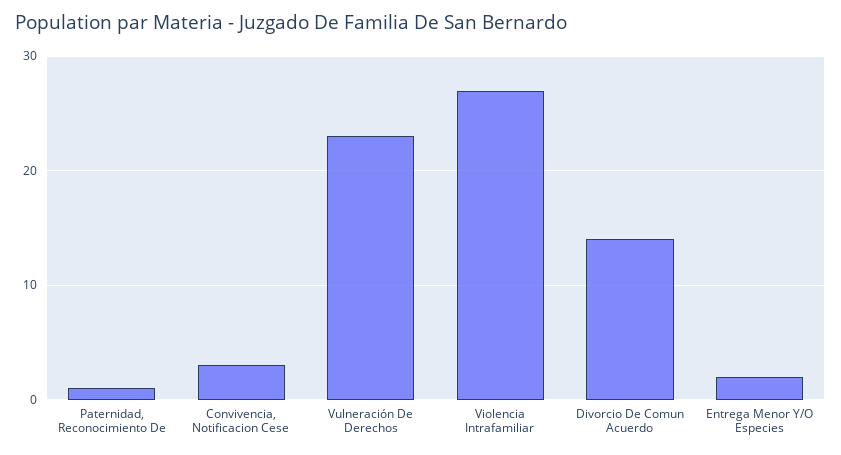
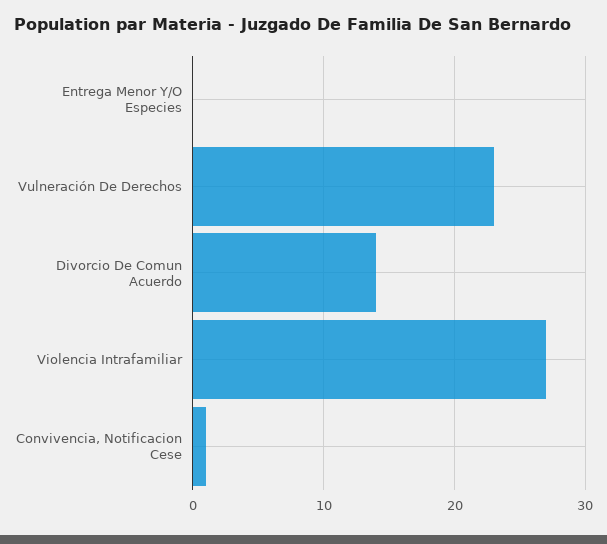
  {
-   "Paternidad, Reconocimiento De": 1,
-   "Convivencia, Notificacion Cese": 3,
+   "Convivencia, Notificacion Cese": 1,
    "Vulneración De Derechos": 23,
    "Violencia Intrafamiliar": 27,
    "Divorcio De Comun Acuerdo": 14,
-   "Entrega Menor Y/O Especies": 2
+   "Entrega Menor Y/O Especies": 0
  }

